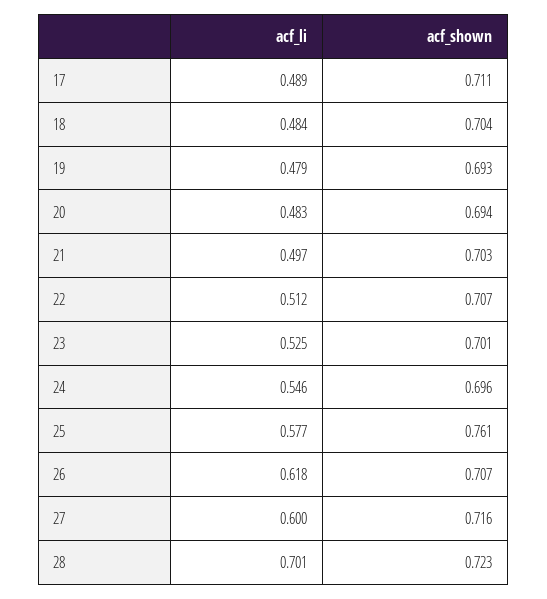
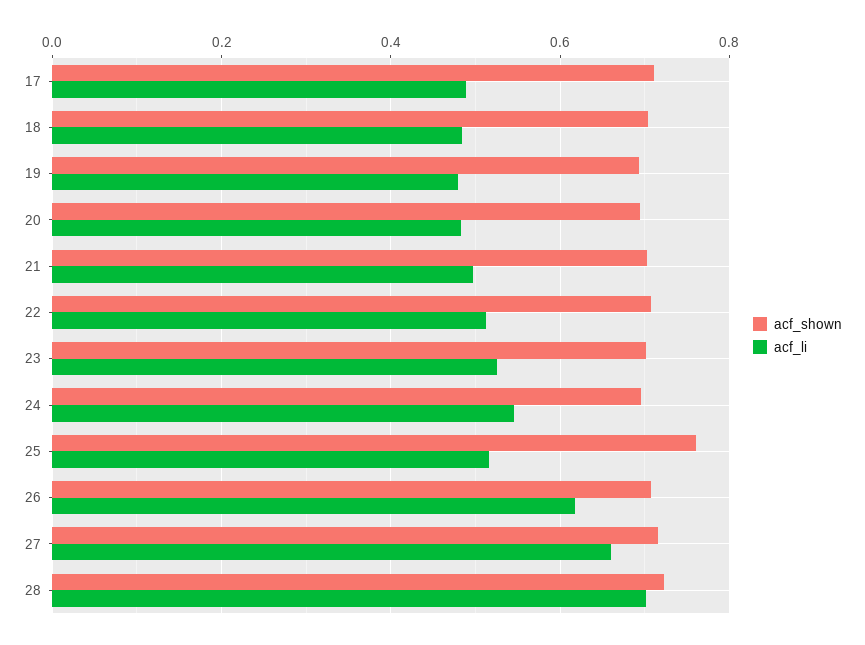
  {
    "acf_li": {
      "17": 0.489,
      "18": 0.484,
      "19": 0.479,
      "20": 0.483,
      "21": 0.497,
      "22": 0.512,
      "23": 0.525,
      "24": 0.546,
-     "25": 0.577,
+     "25": 0.52,
      "26": 0.618,
-     "27": 0.6,
+     "27": 0.66,
      "28": 0.701
    },
    "acf_shown": {
      "17": 0.711,
      "18": 0.704,
      "19": 0.693,
      "20": 0.694,
      "21": 0.703,
      "22": 0.707,
      "23": 0.701,
      "24": 0.696,
      "25": 0.761,
      "26": 0.707,
      "27": 0.716,
      "28": 0.723
    }
  }

